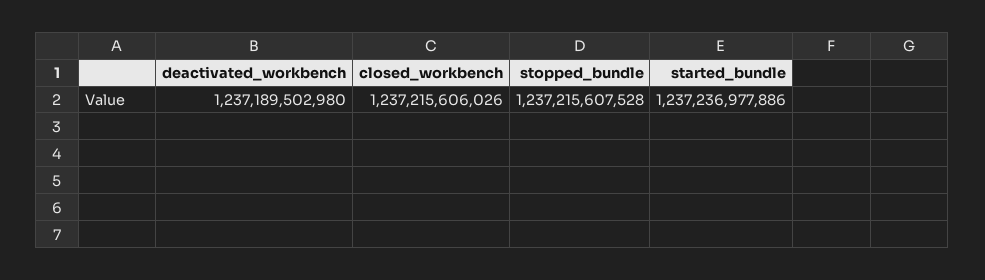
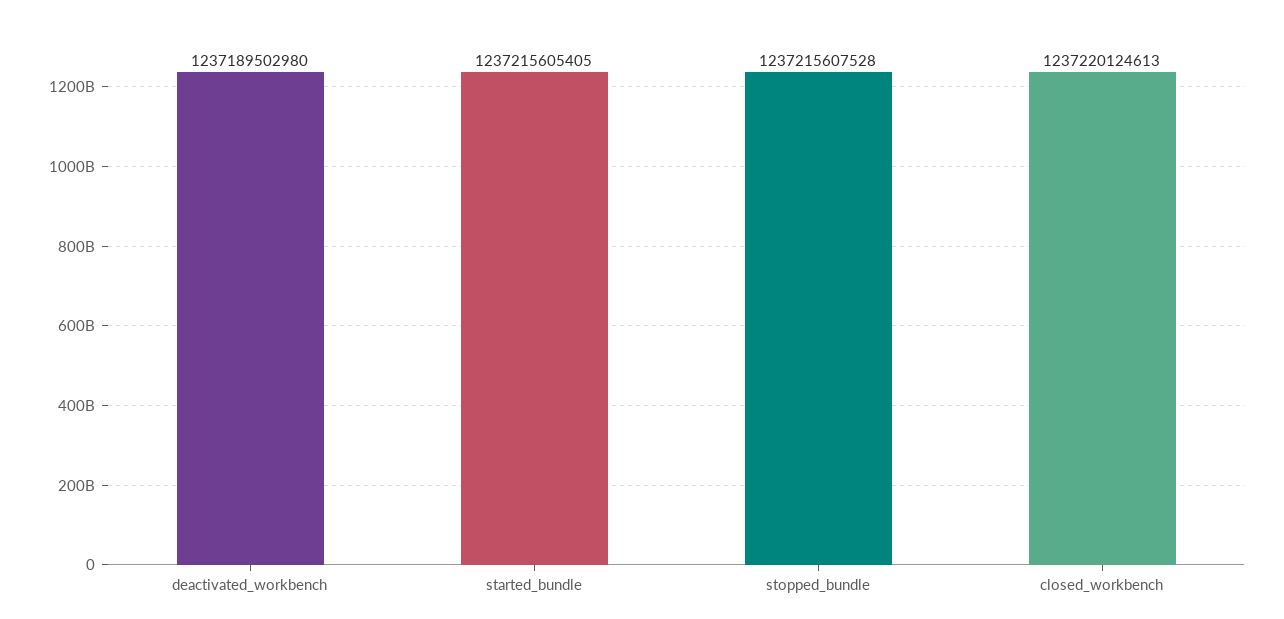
  {
    "deactivated_workbench": 1237189502980,
-   "closed_workbench": 1237215606026,
+   "closed_workbench": 1237220124613,
    "stopped_bundle": 1237215607528,
-   "started_bundle": 1237236977886
+   "started_bundle": 1237215605405
  }

